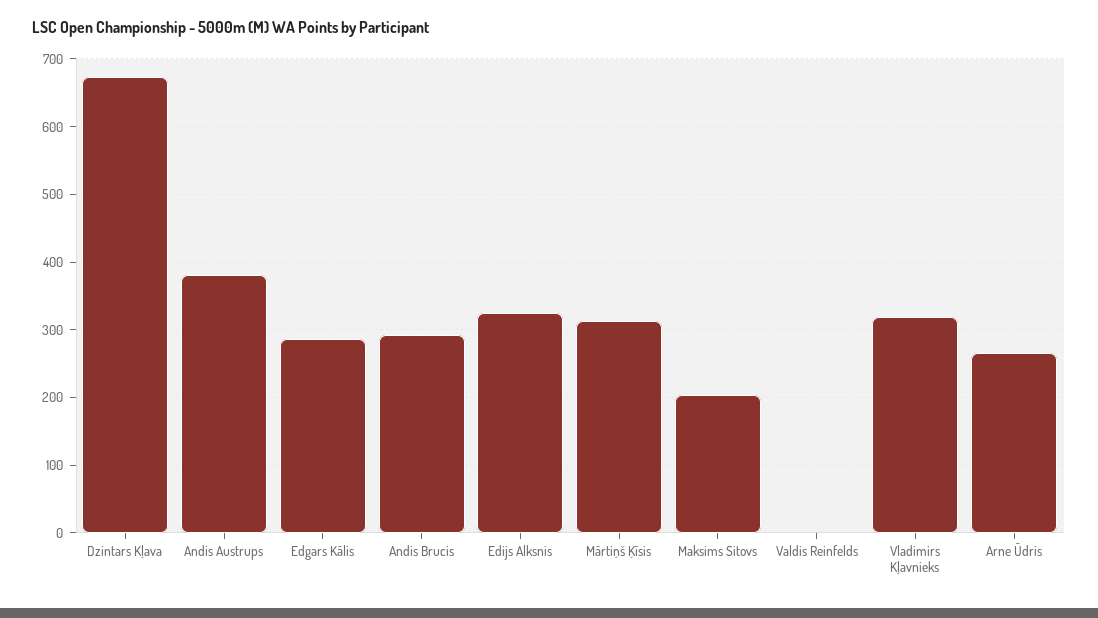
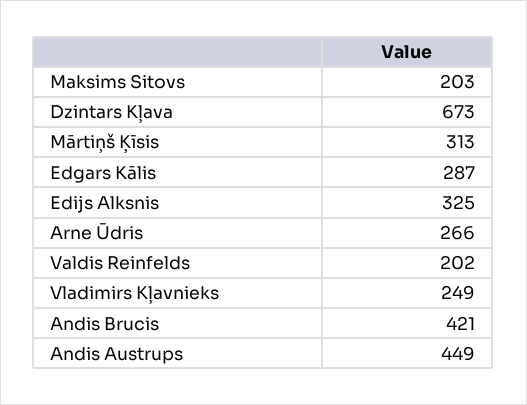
  {
    "Dzintars Kļava": 673,
-   "Andis Austrups": 380,
+   "Andis Austrups": 449,
    "Edgars Kālis": 287,
-   "Andis Brucis": 290,
+   "Andis Brucis": 421,
    "Edijs Alksnis": 325,
    "Mārtiņš Ķīsis": 313,
    "Maksims Sitovs": 203,
-   "Valdis Reinfelds": 0,
+   "Valdis Reinfelds": 202,
-   "Vladimirs Kļavnieks": 320,
+   "Vladimirs Kļavnieks": 249,
    "Arne Ūdris": 266
  }

